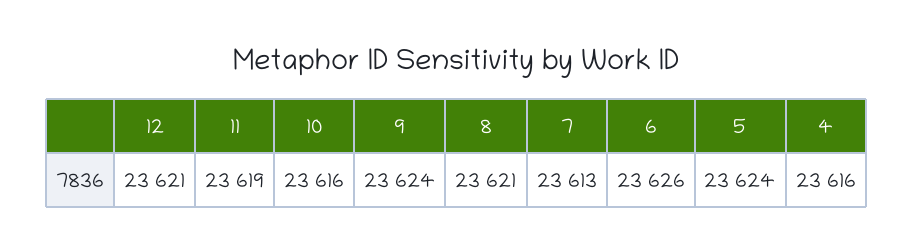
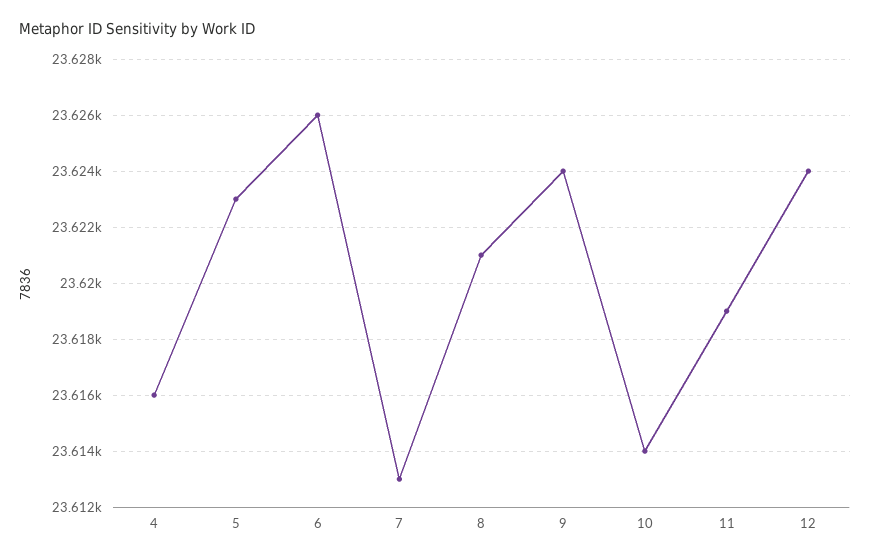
  {
-   "12": 23621,
+   "12": 23624,
    "11": 23619,
-   "10": 23616,
+   "10": 23614,
    "9": 23624,
    "8": 23621,
    "7": 23613,
    "6": 23626,
-   "5": 23624,
+   "5": 23623,
    "4": 23616
  }

